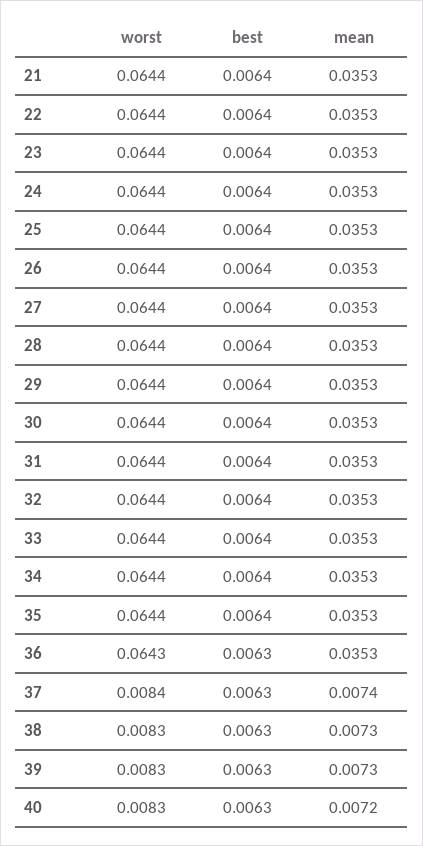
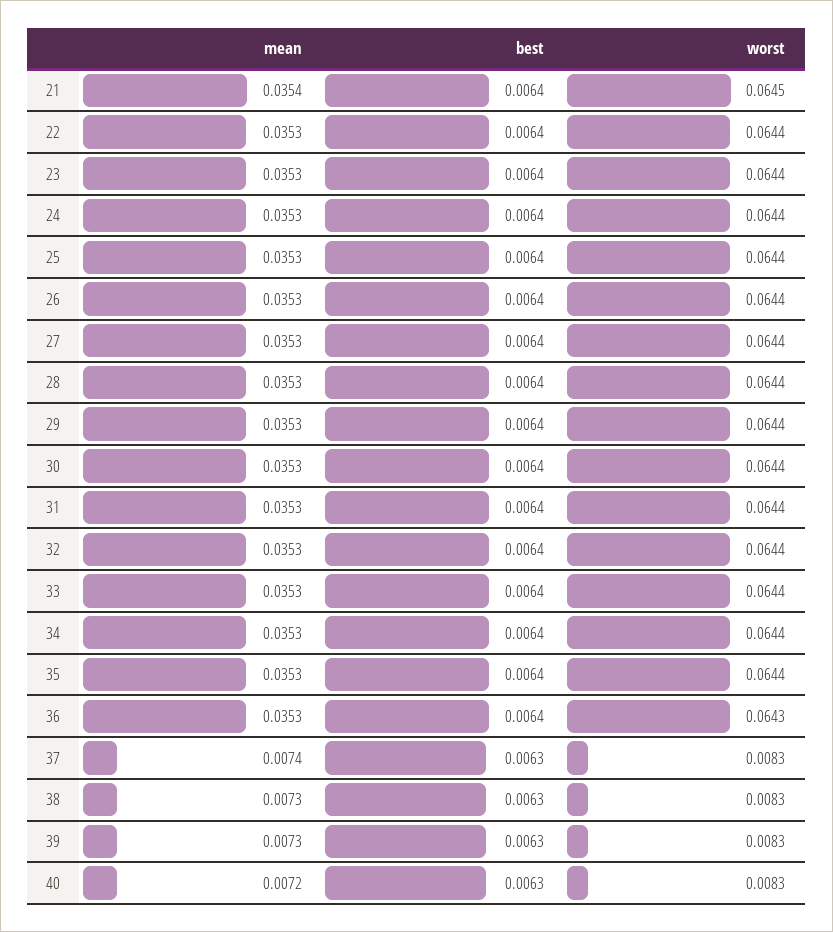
  {
    "worst": {
-     "21": 0.0644,
+     "21": 0.0645,
      "22": 0.0644,
      "23": 0.0644,
      "24": 0.0644,
      "25": 0.0644,
      "26": 0.0644,
      "27": 0.0644,
      "28": 0.0644,
      "29": 0.0644,
      "30": 0.0644,
      "31": 0.0644,
      "32": 0.0644,
      "33": 0.0644,
      "34": 0.0644,
      "35": 0.0644,
      "36": 0.0643,
-     "37": 0.0084,
+     "37": 0.0083,
      "38": 0.0083,
      "39": 0.0083,
      "40": 0.0083
    },
    "best": {
      "21": 0.0064,
      "22": 0.0064,
      "23": 0.0064,
      "24": 0.0064,
      "25": 0.0064,
      "26": 0.0064,
      "27": 0.0064,
      "28": 0.0064,
      "29": 0.0064,
      "30": 0.0064,
      "31": 0.0064,
      "32": 0.0064,
      "33": 0.0064,
      "34": 0.0064,
      "35": 0.0064,
-     "36": 0.0063,
+     "36": 0.0064,
      "37": 0.0063,
      "38": 0.0063,
      "39": 0.0063,
      "40": 0.0063
    },
    "mean": {
-     "21": 0.0353,
+     "21": 0.0354,
      "22": 0.0353,
      "23": 0.0353,
      "24": 0.0353,
      "25": 0.0353,
      "26": 0.0353,
      "27": 0.0353,
      "28": 0.0353,
      "29": 0.0353,
      "30": 0.0353,
      "31": 0.0353,
      "32": 0.0353,
      "33": 0.0353,
      "34": 0.0353,
      "35": 0.0353,
      "36": 0.0353,
      "37": 0.0074,
      "38": 0.0073,
      "39": 0.0073,
      "40": 0.0072
    }
  }

